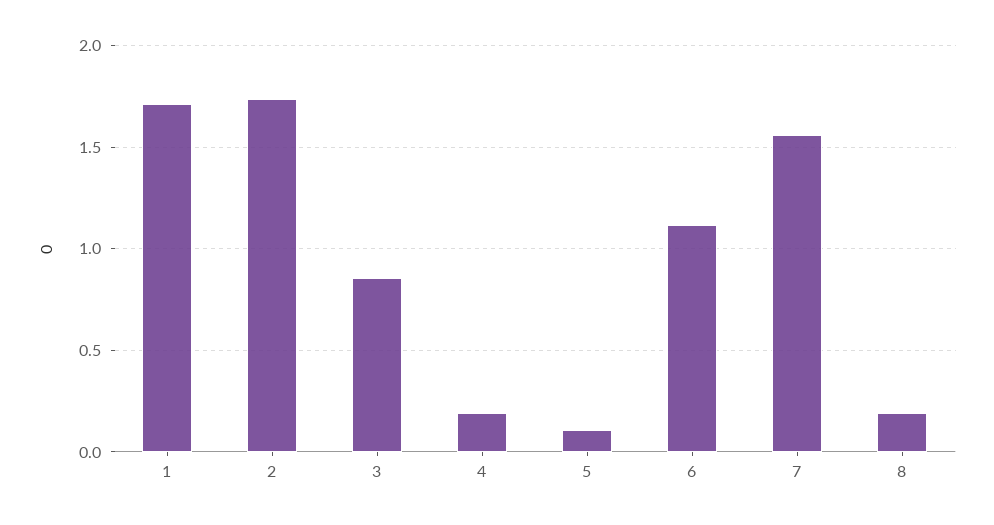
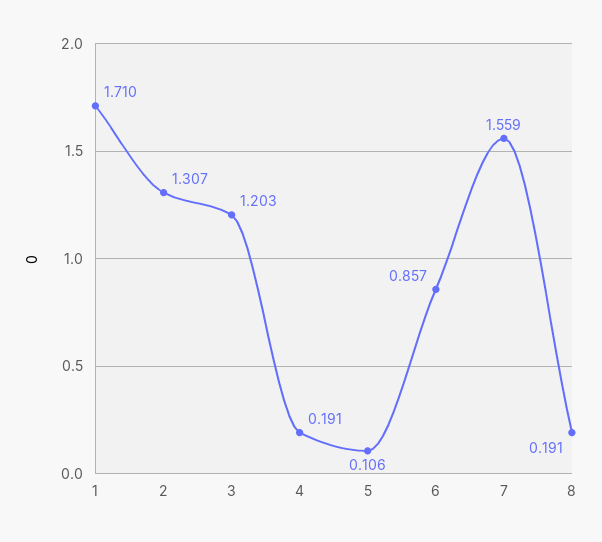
  {
    "1": 1.71,
-   "2": 1.75,
+   "2": 1.307,
-   "3": 0.85,
+   "3": 1.203,
    "4": 0.191,
    "5": 0.106,
-   "6": 1.1,
+   "6": 0.857,
    "7": 1.559,
    "8": 0.191
  }

